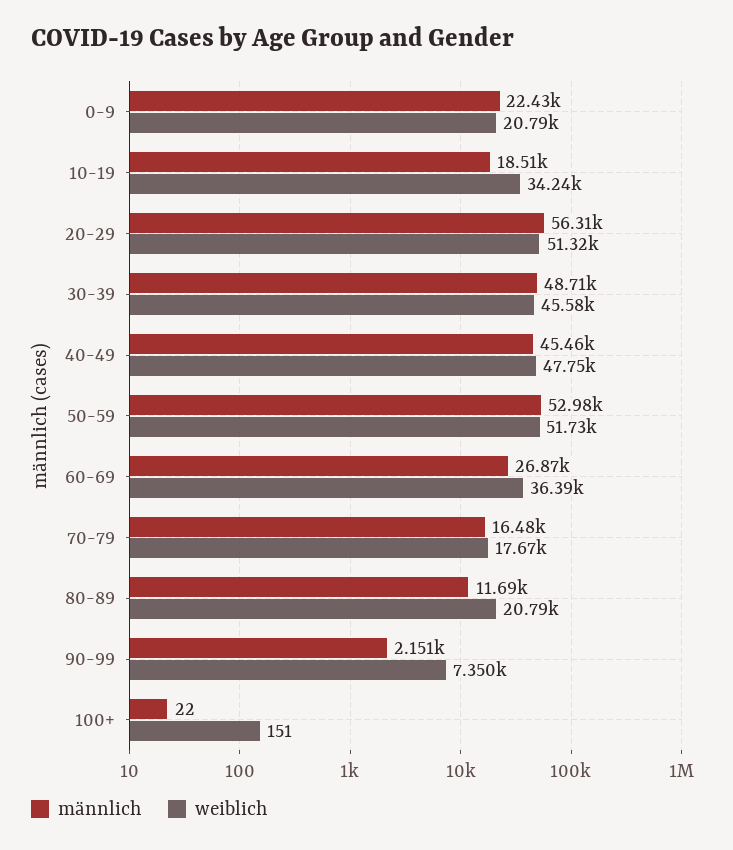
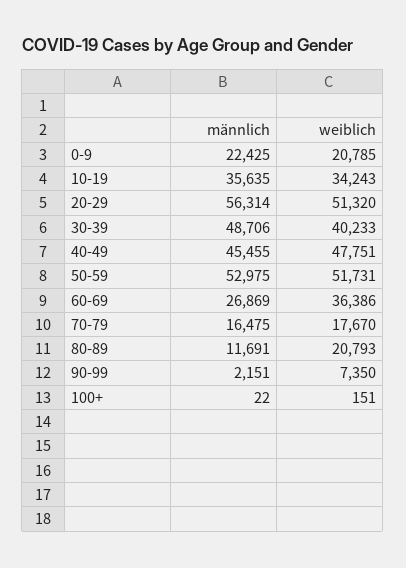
  {
    "männlich": {
      "0-9": 22425,
-     "10-19": 18510,
+     "10-19": 35635,
      "20-29": 56314,
      "30-39": 48706,
      "40-49": 45455,
      "50-59": 52975,
      "60-69": 26869,
      "70-79": 16475,
      "80-89": 11691,
      "90-99": 2151,
      "100+": 22
    },
    "weiblich": {
      "0-9": 20785,
      "10-19": 34243,
      "20-29": 51320,
-     "30-39": 45580,
+     "30-39": 40233,
      "40-49": 47751,
      "50-59": 51731,
      "60-69": 36386,
      "70-79": 17670,
      "80-89": 20793,
      "90-99": 7350,
      "100+": 151
    }
  }

